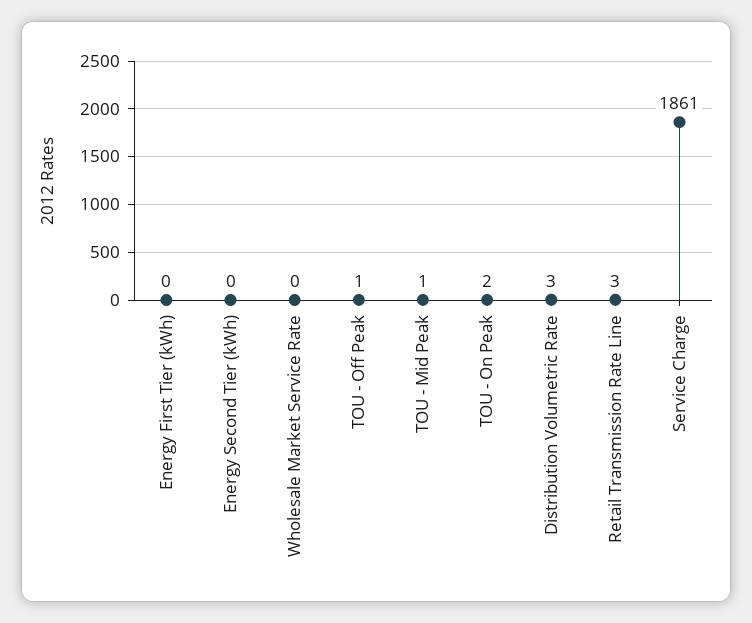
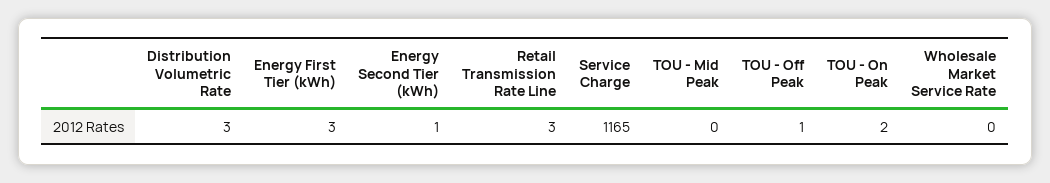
  {
-   "Energy First Tier (kWh)": 0,
+   "Energy First Tier (kWh)": 3,
-   "Energy Second Tier (kWh)": 0,
+   "Energy Second Tier (kWh)": 1,
    "Wholesale Market Service Rate": 0,
    "TOU - Off Peak": 1,
-   "TOU - Mid Peak": 1,
+   "TOU - Mid Peak": 0,
    "TOU - On Peak": 2,
    "Distribution Volumetric Rate": 3,
    "Retail Transmission Rate Line": 3,
-   "Service Charge": 1861
+   "Service Charge": 1165
  }

